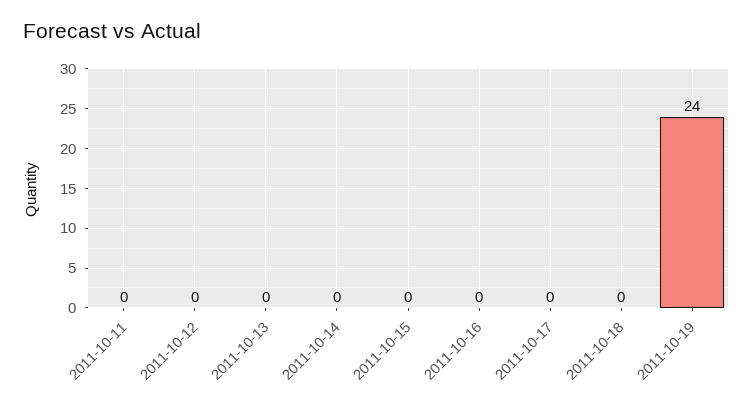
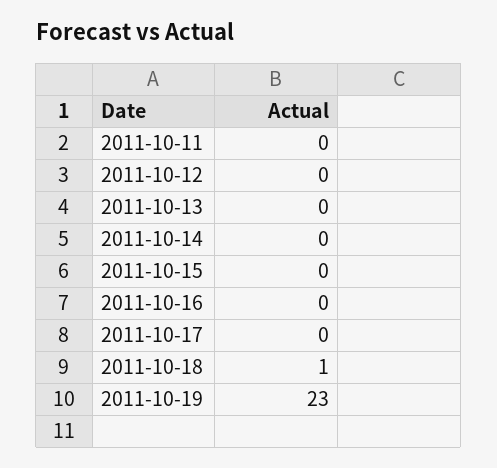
  {
    "2011-10-11": 0,
    "2011-10-12": 0,
    "2011-10-13": 0,
    "2011-10-14": 0,
    "2011-10-15": 0,
    "2011-10-16": 0,
    "2011-10-17": 0,
-   "2011-10-18": 0,
+   "2011-10-18": 1,
-   "2011-10-19": 24
+   "2011-10-19": 23
  }

